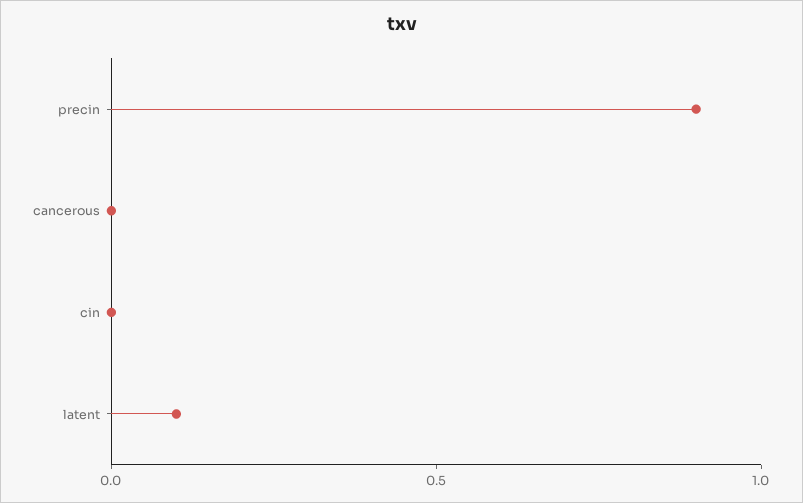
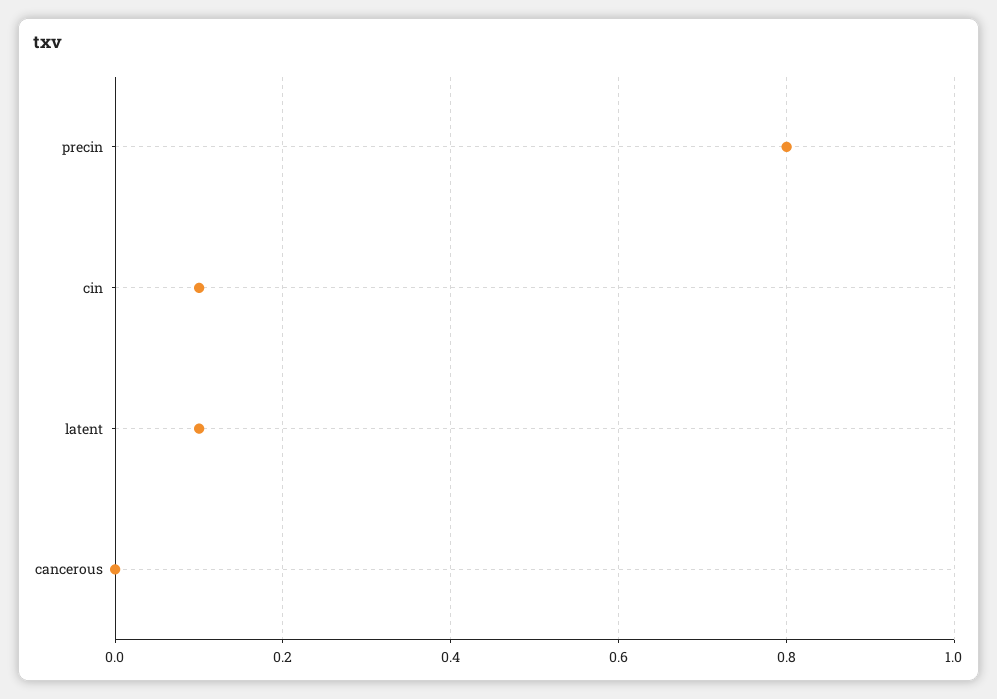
  {
-   "precin": 0.9,
+   "precin": 0.8,
    "cancerous": 0,
-   "cin": 0,
+   "cin": 0.1,
    "latent": 0.1
  }

